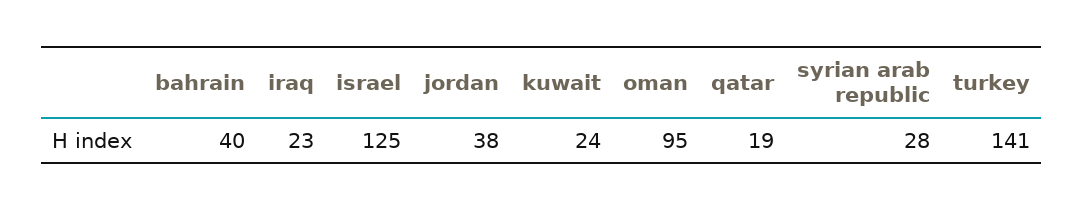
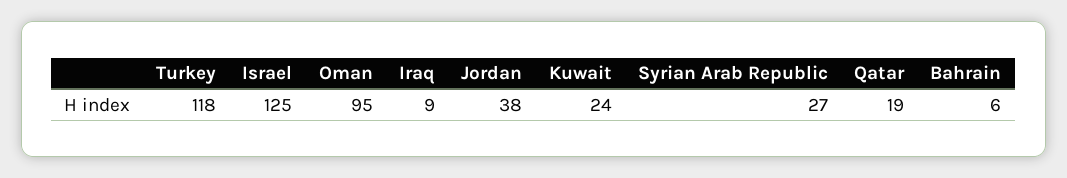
  {
-   "bahrain": 40,
+   "bahrain": 6,
-   "iraq": 23,
+   "iraq": 9,
    "israel": 125,
    "jordan": 38,
    "kuwait": 24,
    "oman": 95,
    "qatar": 19,
-   "syrian arab republic": 28,
+   "syrian arab republic": 27,
-   "turkey": 141
+   "turkey": 118
  }

